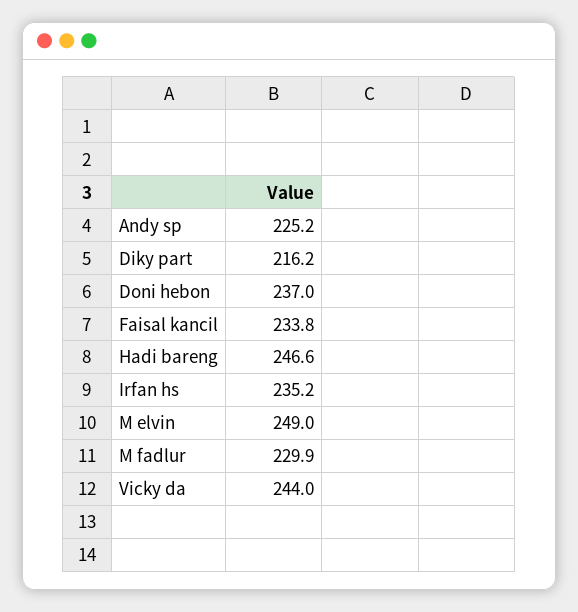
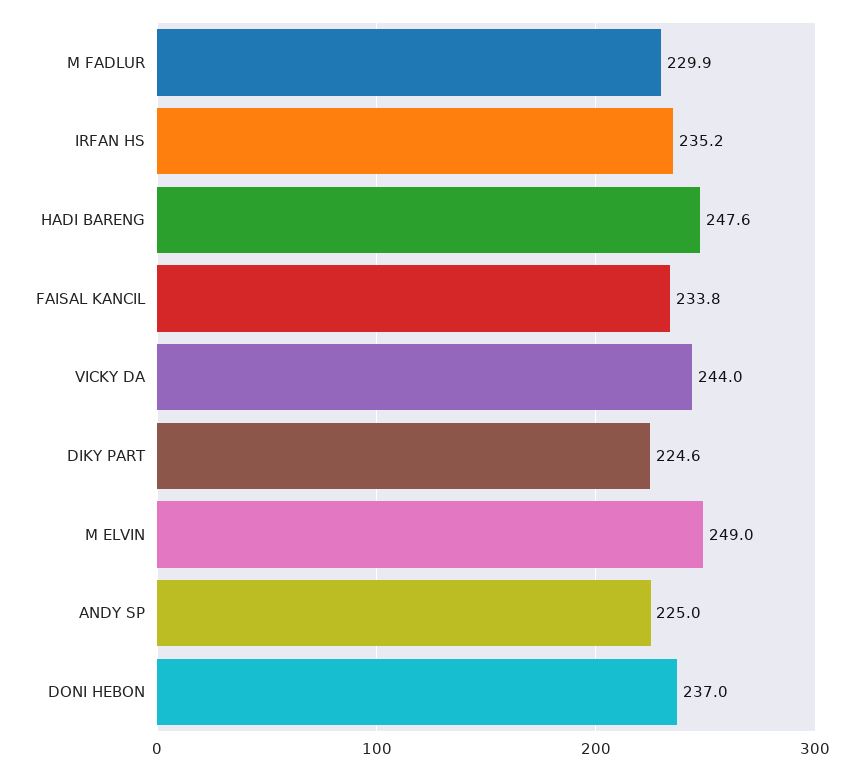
  {
-   "Andy sp": 225.2,
+   "Andy sp": 225,
-   "Diky part": 216.2,
+   "Diky part": 224.6,
    "Doni hebon": 237,
    "Faisal kancil": 233.8,
-   "Hadi bareng": 246.6,
+   "Hadi bareng": 247.6,
    "Irfan hs": 235.2,
    "M elvin": 249,
    "M fadlur": 229.9,
    "Vicky da": 244
  }

